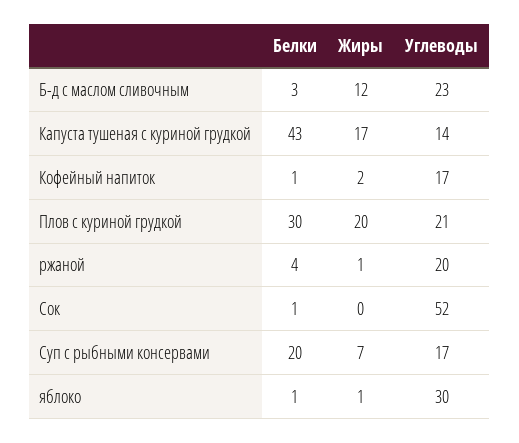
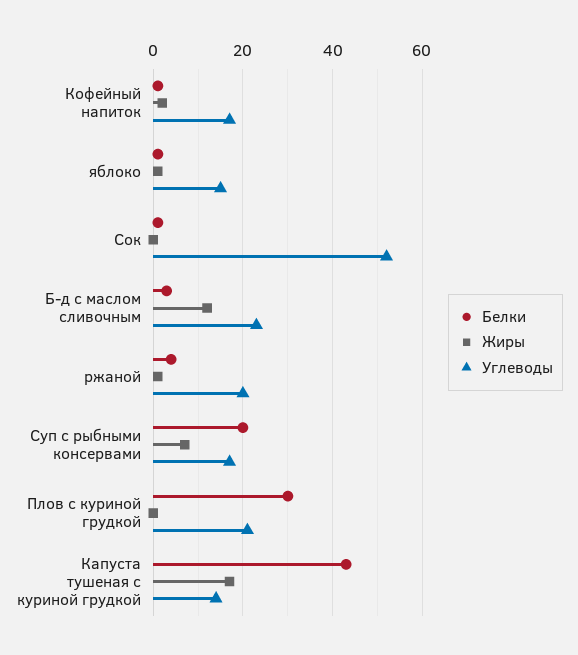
  {
    "Белки": {
      "Б-д с маслом сливочным": 3,
      "Капуста тушеная с куриной грудкой": 43,
      "Кофейный напиток": 1,
      "Плов с куриной грудкой": 30,
      "ржаной": 4,
      "Сок": 1,
      "Суп с рыбными консервами": 20,
      "яблоко": 1
    },
    "Жиры": {
      "Б-д с маслом сливочным": 12,
      "Капуста тушеная с куриной грудкой": 17,
      "Кофейный напиток": 2,
-     "Плов с куриной грудкой": 20,
+     "Плов с куриной грудкой": 0,
      "ржаной": 1,
      "Сок": 0,
      "Суп с рыбными консервами": 7,
      "яблоко": 1
    },
    "Углеводы": {
      "Б-д с маслом сливочным": 23,
      "Капуста тушеная с куриной грудкой": 14,
      "Кофейный напиток": 17,
      "Плов с куриной грудкой": 21,
      "ржаной": 20,
      "Сок": 52,
      "Суп с рыбными консервами": 17,
-     "яблоко": 30
+     "яблоко": 15
    }
  }

